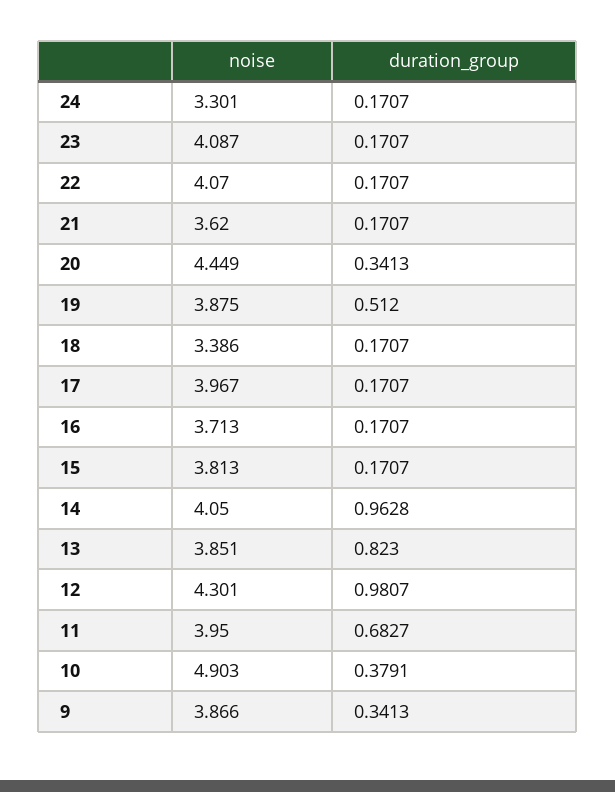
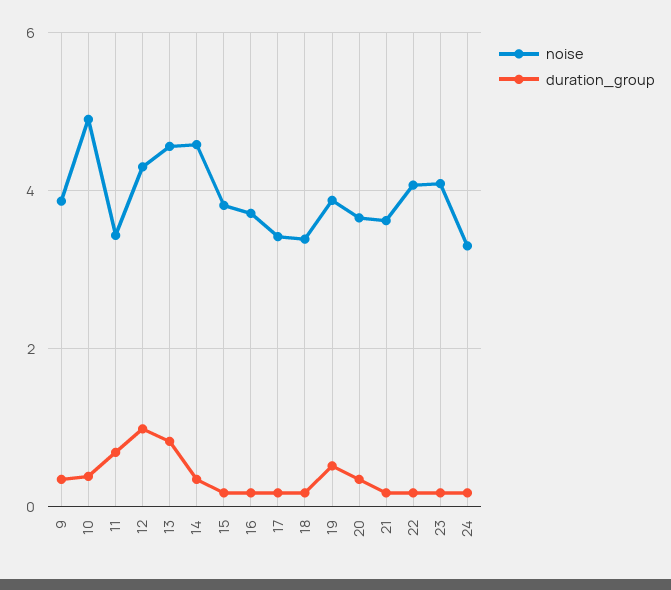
  {
    "noise": {
      "24": 3.301,
      "23": 4.087,
      "22": 4.07,
      "21": 3.62,
-     "20": 4.449,
+     "20": 3.6,
      "19": 3.875,
      "18": 3.386,
-     "17": 3.967,
+     "17": 3.4,
      "16": 3.713,
      "15": 3.813,
-     "14": 4.05,
+     "14": 4.6,
-     "13": 3.851,
+     "13": 4.6,
      "12": 4.301,
-     "11": 3.95,
+     "11": 3.4,
      "10": 4.903,
      "9": 3.866
    },
    "duration_group": {
      "24": 0.1707,
      "23": 0.1707,
      "22": 0.1707,
      "21": 0.1707,
      "20": 0.3413,
      "19": 0.512,
      "18": 0.1707,
      "17": 0.1707,
      "16": 0.1707,
      "15": 0.1707,
-     "14": 0.9628,
+     "14": 0.4,
      "13": 0.823,
      "12": 0.9807,
      "11": 0.6827,
      "10": 0.3791,
      "9": 0.3413
    }
  }

